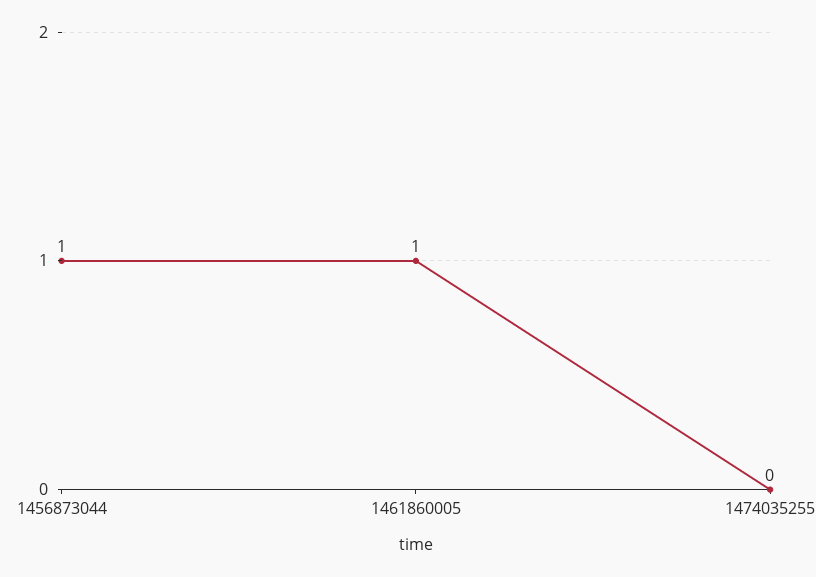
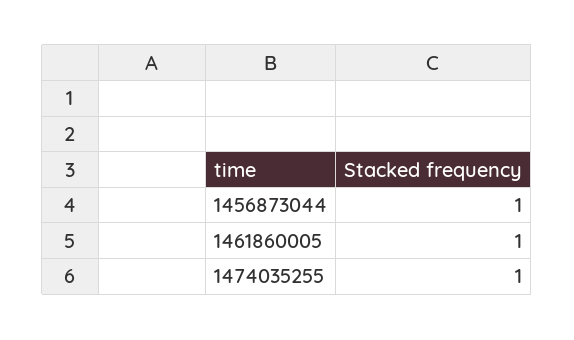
  {
    "1456873044": 1,
    "1461860005": 1,
-   "1474035255": 0
+   "1474035255": 1
  }

